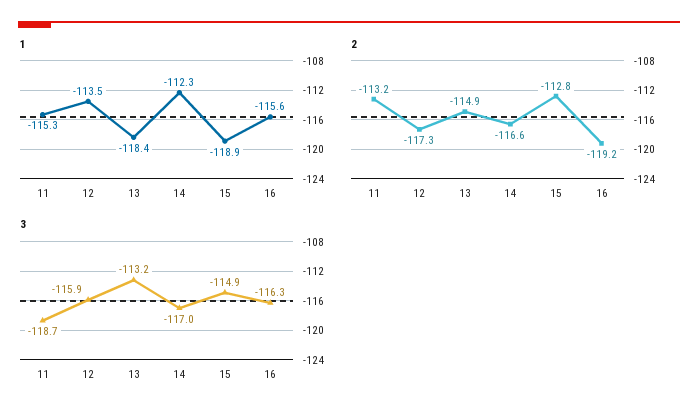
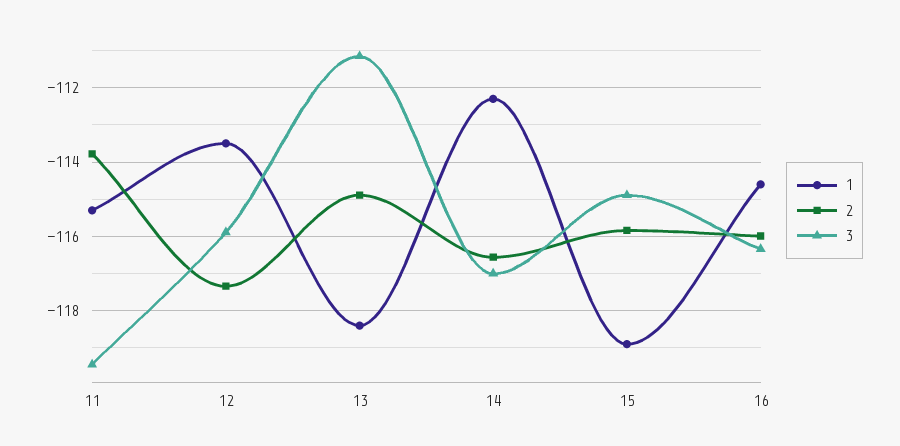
  {
    "1": {
      "11": -115.3,
      "12": -113.5,
      "13": -118.4,
      "14": -112.3,
      "15": -118.9,
-     "16": -115.6
+     "16": -114.6
    },
    "2": {
-     "11": -113.2,
+     "11": -113.8,
      "12": -117.3,
      "13": -114.9,
      "14": -116.6,
-     "15": -112.8,
+     "15": -115.8,
-     "16": -119.2
+     "16": -116
    },
    "3": {
-     "11": -118.7,
+     "11": -119.4,
      "12": -115.9,
-     "13": -113.2,
+     "13": -111.2,
      "14": -117,
      "15": -114.9,
      "16": -116.3
    }
  }

